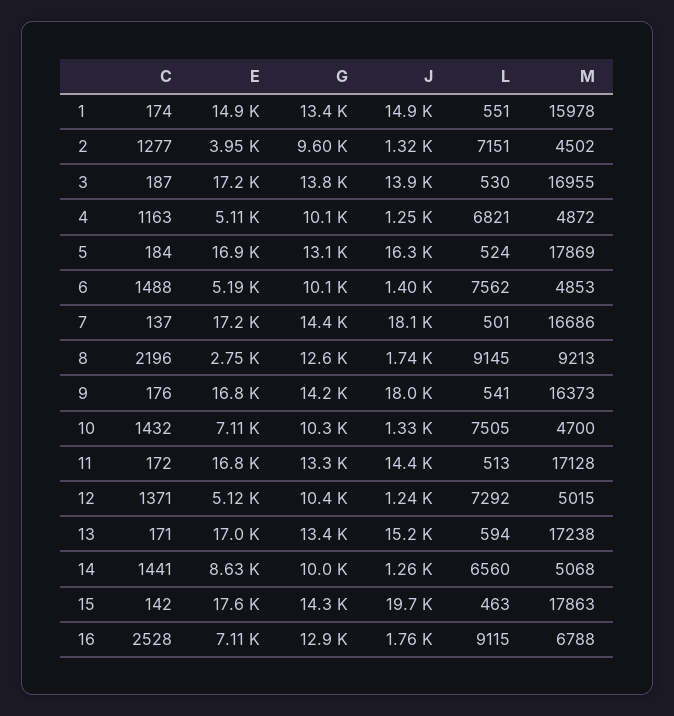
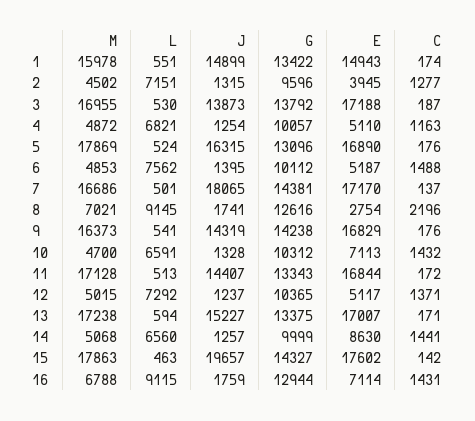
  {
    "C": {
      "1": 174,
      "2": 1277,
      "3": 187,
      "4": 1163,
-     "5": 184,
+     "5": 176,
      "6": 1488,
      "7": 137,
      "8": 2196,
      "9": 176,
      "10": 1432,
      "11": 172,
      "12": 1371,
      "13": 171,
      "14": 1441,
      "15": 142,
-     "16": 2528
+     "16": 1431
    },
    "E": {
      "1": 14943,
      "2": 3945,
      "3": 17188,
      "4": 5110,
      "5": 16890,
      "6": 5187,
      "7": 17170,
      "8": 2754,
      "9": 16829,
      "10": 7113,
      "11": 16844,
      "12": 5117,
      "13": 17007,
      "14": 8630,
      "15": 17602,
      "16": 7114
    },
    "G": {
      "1": 13422,
      "2": 9596,
      "3": 13792,
      "4": 10057,
      "5": 13096,
      "6": 10112,
      "7": 14381,
      "8": 12616,
      "9": 14238,
      "10": 10312,
      "11": 13343,
      "12": 10365,
      "13": 13375,
      "14": 9999,
      "15": 14327,
      "16": 12944
    },
    "J": {
      "1": 14899,
      "2": 1315,
      "3": 13873,
      "4": 1254,
      "5": 16315,
      "6": 1395,
      "7": 18065,
      "8": 1741,
-     "9": 18000,
+     "9": 14319,
      "10": 1328,
      "11": 14407,
      "12": 1237,
      "13": 15227,
      "14": 1257,
      "15": 19657,
      "16": 1759
    },
    "L": {
      "1": 551,
      "2": 7151,
      "3": 530,
      "4": 6821,
      "5": 524,
      "6": 7562,
      "7": 501,
      "8": 9145,
      "9": 541,
-     "10": 7505,
+     "10": 6591,
      "11": 513,
      "12": 7292,
      "13": 594,
      "14": 6560,
      "15": 463,
      "16": 9115
    },
    "M": {
      "1": 15978,
      "2": 4502,
      "3": 16955,
      "4": 4872,
      "5": 17869,
      "6": 4853,
      "7": 16686,
-     "8": 9213,
+     "8": 7021,
      "9": 16373,
      "10": 4700,
      "11": 17128,
      "12": 5015,
      "13": 17238,
      "14": 5068,
      "15": 17863,
      "16": 6788
    }
  }

